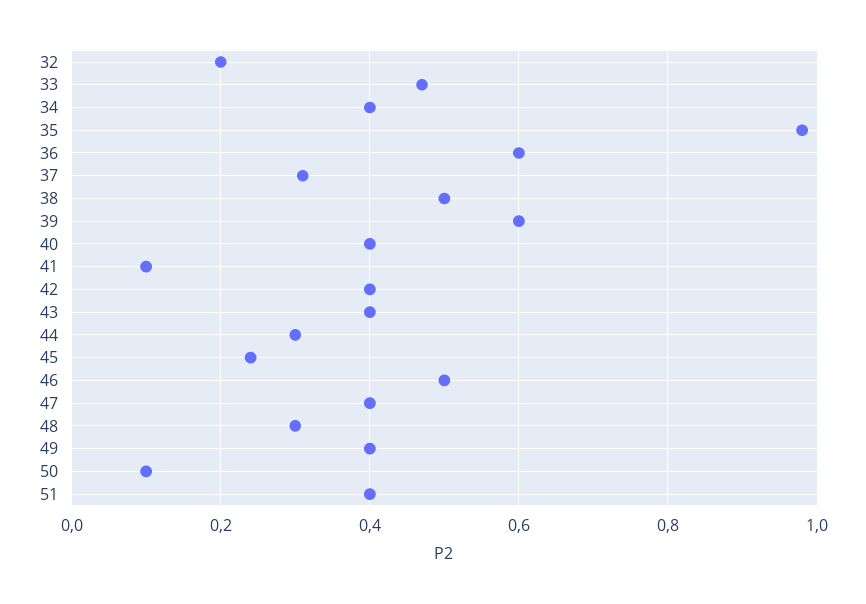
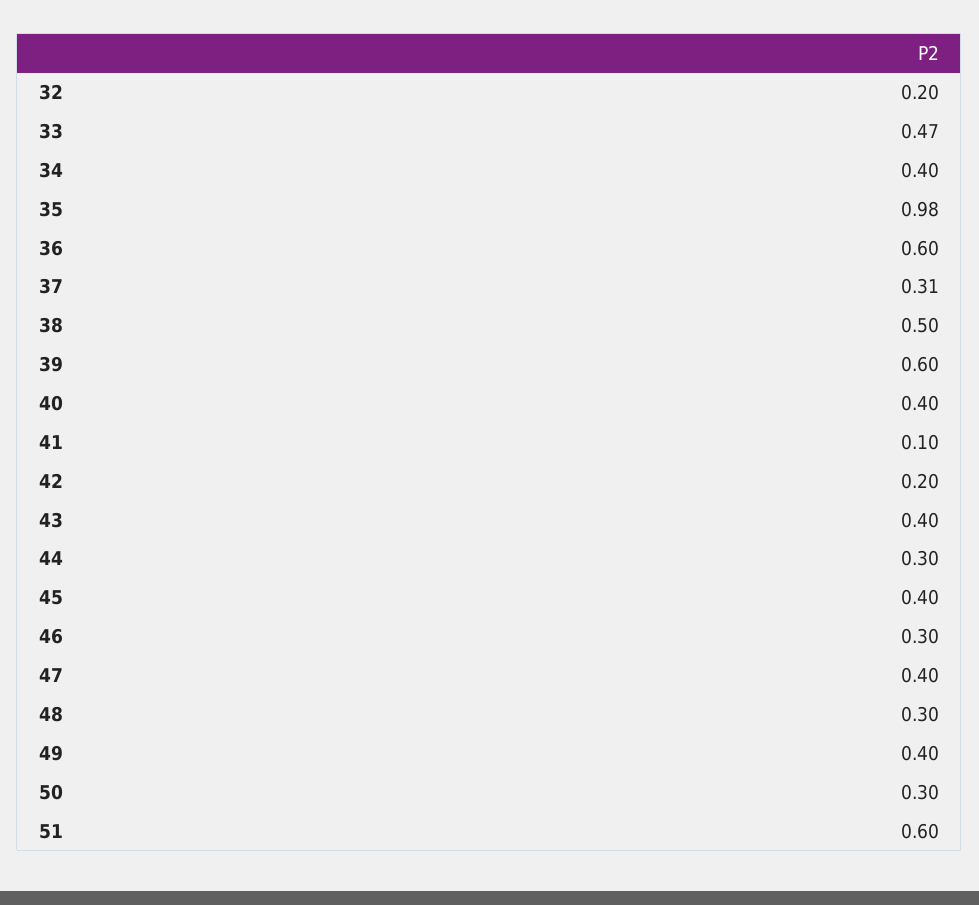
  {
    "32": 0.2,
    "33": 0.47,
    "34": 0.4,
    "35": 0.98,
    "36": 0.6,
    "37": 0.31,
    "38": 0.5,
    "39": 0.6,
    "40": 0.4,
    "41": 0.1,
-   "42": 0.4,
+   "42": 0.2,
    "43": 0.4,
    "44": 0.3,
-   "45": 0.25,
+   "45": 0.4,
-   "46": 0.5,
+   "46": 0.3,
    "47": 0.4,
    "48": 0.3,
    "49": 0.4,
-   "50": 0.1,
+   "50": 0.3,
-   "51": 0.4
+   "51": 0.6
  }

